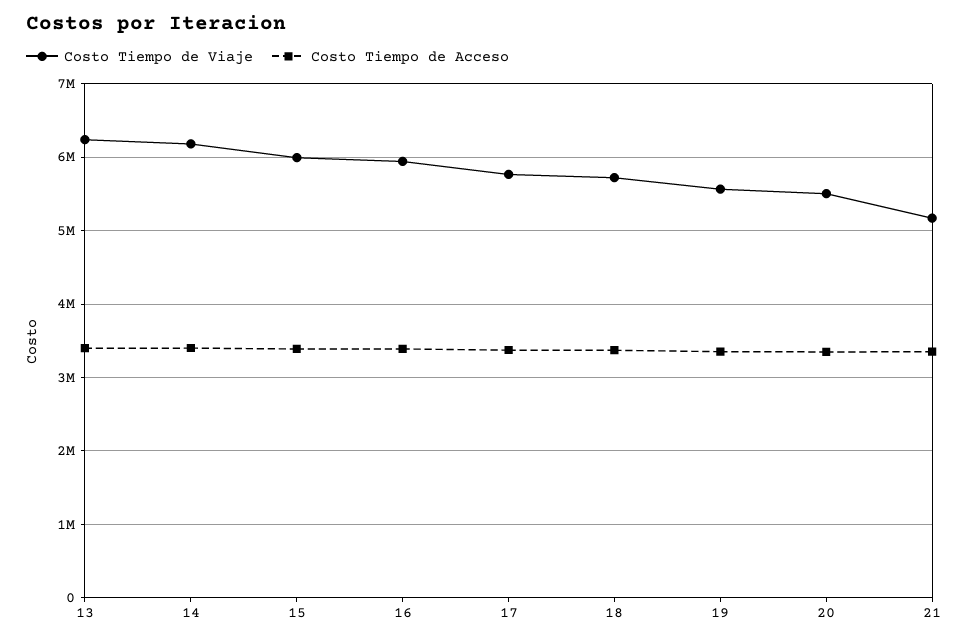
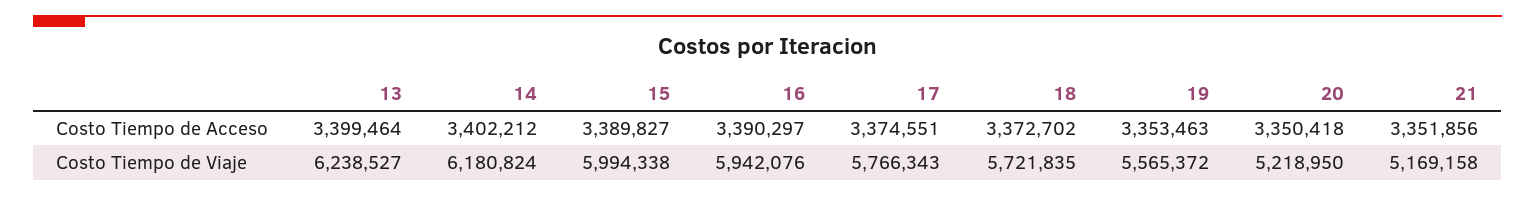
  {
    "Costo Tiempo de Viaje": {
      "13": 6238527,
      "14": 6180824,
      "15": 5994338,
      "16": 5942076,
      "17": 5766343,
      "18": 5721835,
      "19": 5565372,
-     "20": 5500000,
+     "20": 5218950,
      "21": 5169158
    },
    "Costo Tiempo de Acceso": {
      "13": 3399464,
      "14": 3402212,
      "15": 3389827,
      "16": 3390297,
      "17": 3374551,
      "18": 3372702,
      "19": 3353463,
      "20": 3350418,
      "21": 3351856
    }
  }

